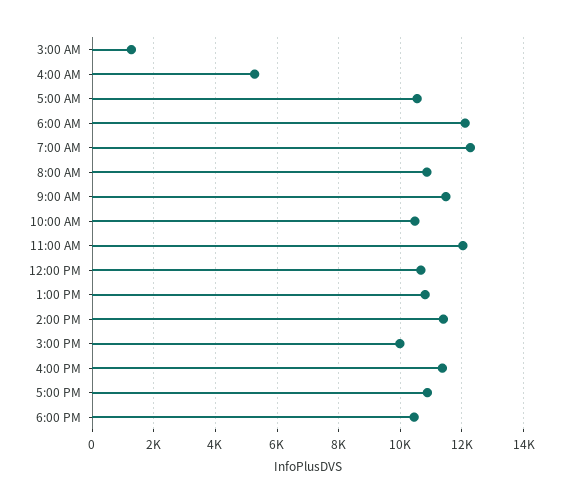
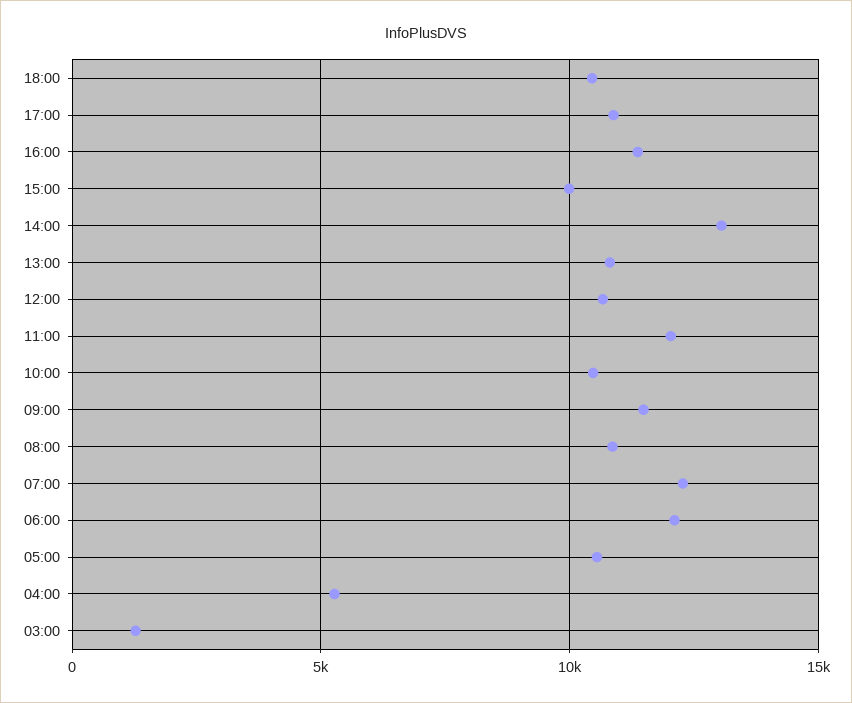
  {
    "3:00 AM": 1200,
    "4:00 AM": 5200,
    "5:00 AM": 10600,
    "6:00 AM": 12200,
    "7:00 AM": 12200,
    "8:00 AM": 10800,
    "9:00 AM": 11400,
    "10:00 AM": 10400,
    "11:00 AM": 12000,
    "12:00 PM": 10600,
    "1:00 PM": 10800,
-   "2:00 PM": 11400,
+   "2:00 PM": 13000,
    "3:00 PM": 10000,
    "4:00 PM": 11400,
    "5:00 PM": 10800,
    "6:00 PM": 10400
  }

